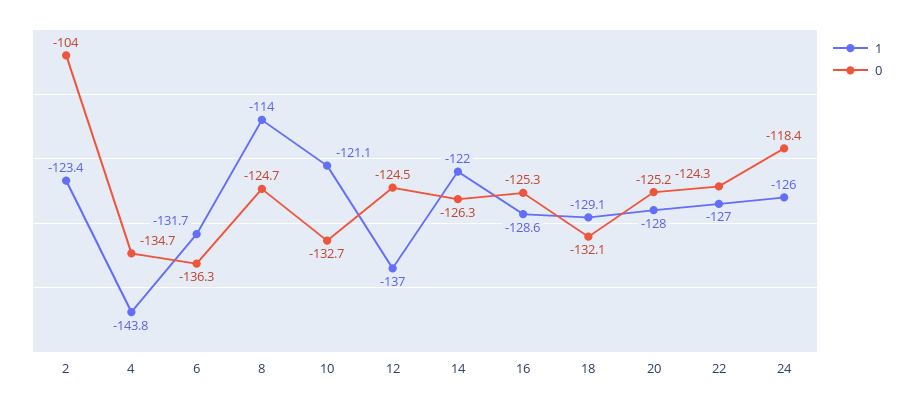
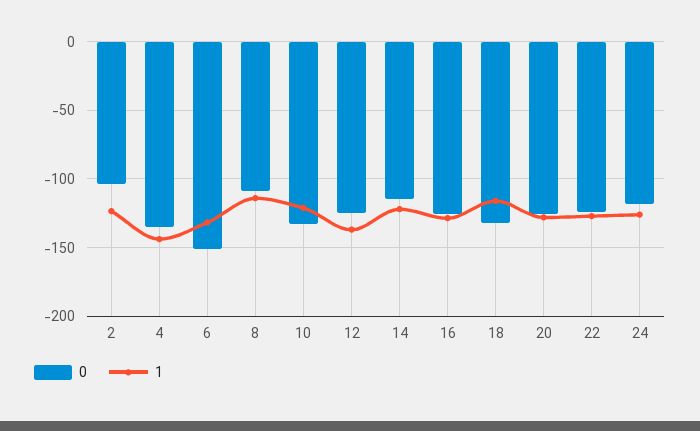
  {
    "1": {
      "2": -123.4,
      "4": -143.8,
      "6": -131.7,
      "8": -114,
      "10": -121.1,
      "12": -137,
      "14": -122,
      "16": -128.6,
-     "18": -129.1,
+     "18": -115,
      "20": -128,
      "22": -127,
      "24": -126
    },
    "0": {
      "2": -104,
      "4": -134.7,
-     "6": -136.3,
+     "6": -150,
-     "8": -124.7,
+     "8": -110,
      "10": -132.7,
      "12": -124.5,
-     "14": -126.3,
+     "14": -115,
      "16": -125.3,
      "18": -132.1,
      "20": -125.2,
      "22": -124.3,
      "24": -118.4
    }
  }

